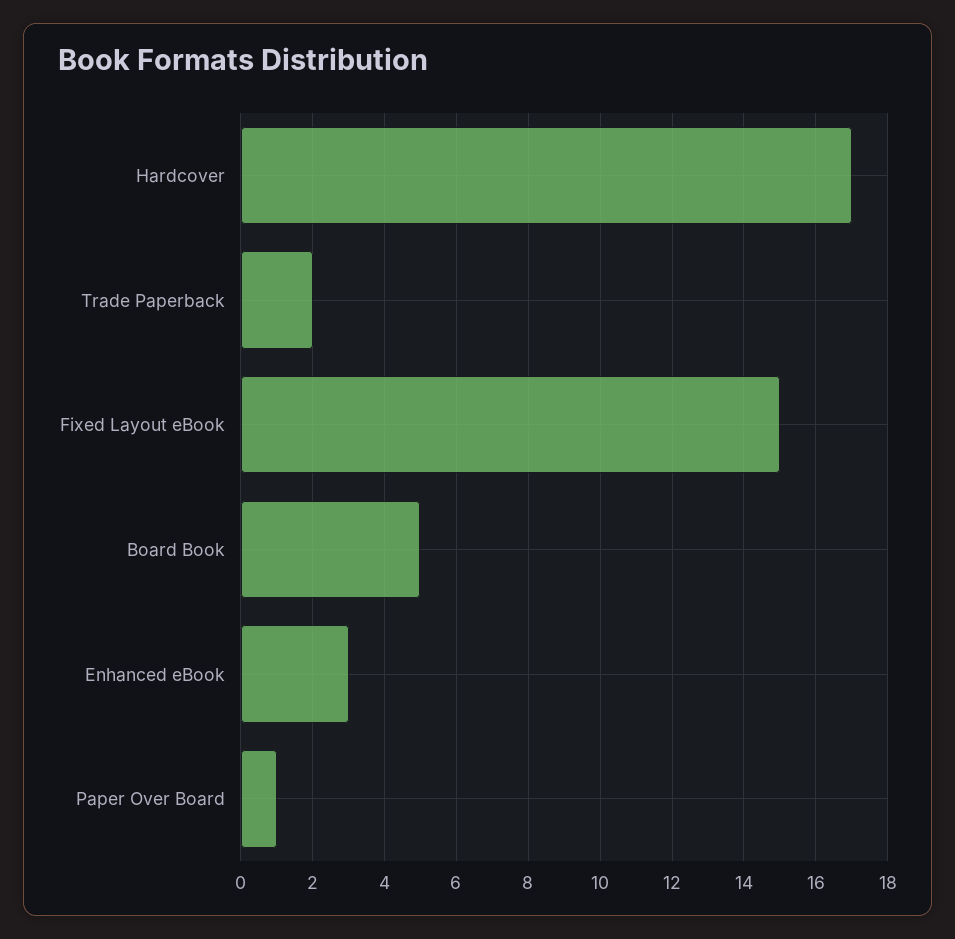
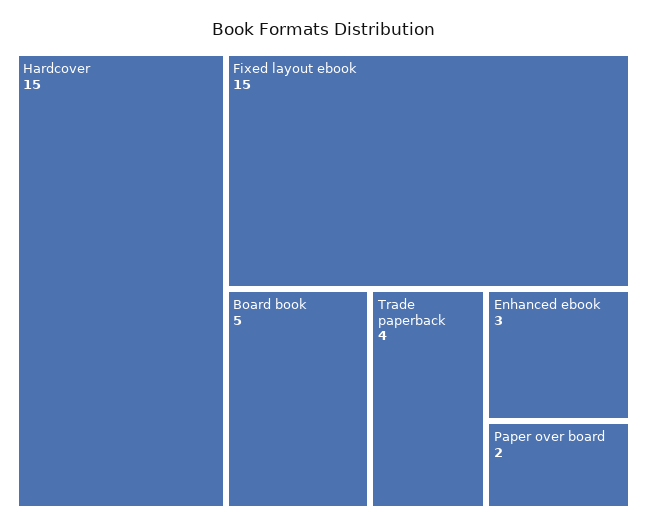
  {
-   "Hardcover": 17,
+   "Hardcover": 15,
-   "Trade Paperback": 2,
+   "Trade Paperback": 4,
    "Fixed Layout eBook": 15,
    "Board Book": 5,
    "Enhanced eBook": 3,
-   "Paper Over Board": 1
+   "Paper Over Board": 2
  }

